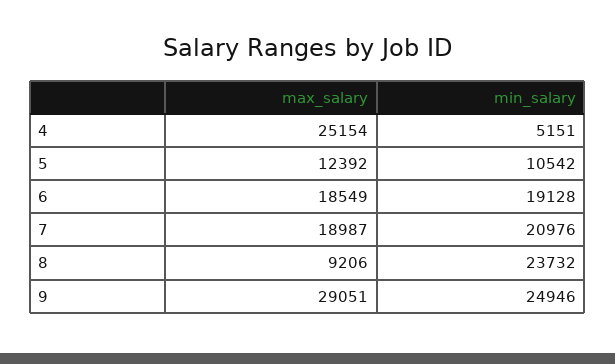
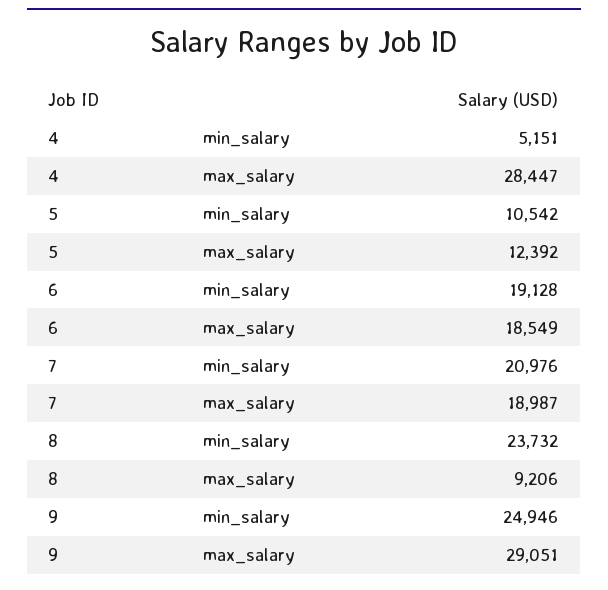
  {
    "max_salary": {
-     "4": 25154,
+     "4": 28447,
      "5": 12392,
      "6": 18549,
      "7": 18987,
      "8": 9206,
      "9": 29051
    },
    "min_salary": {
      "4": 5151,
      "5": 10542,
      "6": 19128,
      "7": 20976,
      "8": 23732,
      "9": 24946
    }
  }

